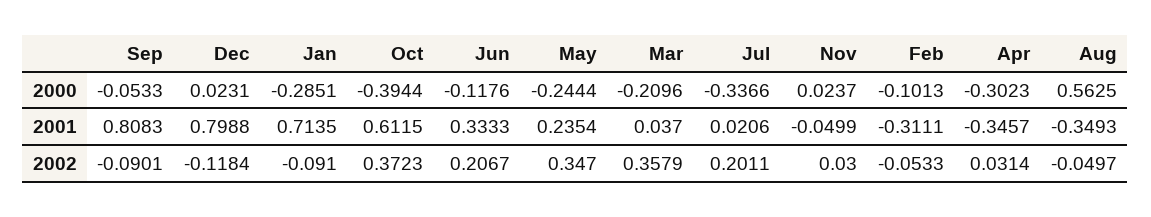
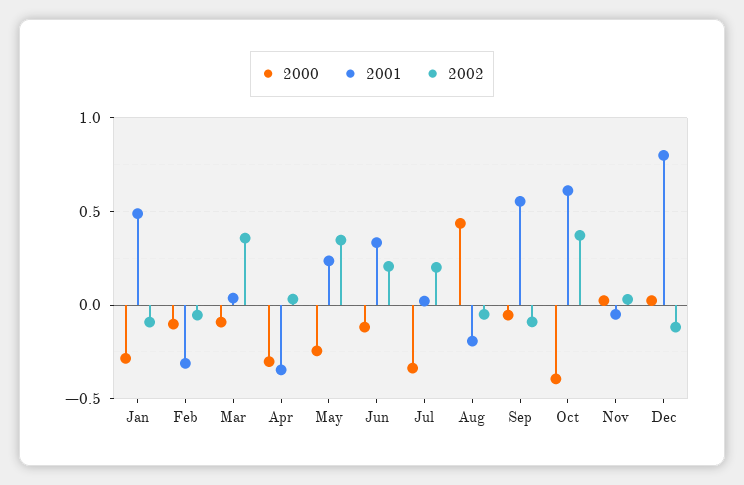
  {
    "2000": {
      "Sep": -0.0533,
      "Dec": 0.0231,
      "Jan": -0.2851,
      "Oct": -0.3944,
      "Jun": -0.1176,
      "May": -0.2444,
-     "Mar": -0.2096,
+     "Mar": -0.1,
      "Jul": -0.3366,
      "Nov": 0.0237,
      "Feb": -0.1013,
      "Apr": -0.3023,
-     "Aug": 0.5625
+     "Aug": 0.45
    },
    "2001": {
-     "Sep": 0.8083,
+     "Sep": 0.55,
      "Dec": 0.7988,
-     "Jan": 0.7135,
+     "Jan": 0.5,
      "Oct": 0.6115,
      "Jun": 0.3333,
      "May": 0.2354,
      "Mar": 0.037,
      "Jul": 0.0206,
      "Nov": -0.0499,
      "Feb": -0.3111,
      "Apr": -0.3457,
-     "Aug": -0.3493
+     "Aug": -0.2
    },
    "2002": {
      "Sep": -0.0901,
      "Dec": -0.1184,
      "Jan": -0.091,
      "Oct": 0.3723,
      "Jun": 0.2067,
      "May": 0.347,
      "Mar": 0.3579,
      "Jul": 0.2011,
      "Nov": 0.03,
      "Feb": -0.0533,
      "Apr": 0.0314,
      "Aug": -0.0497
    }
  }

